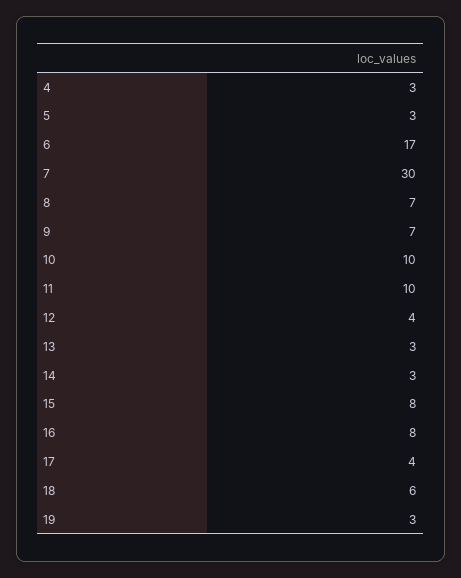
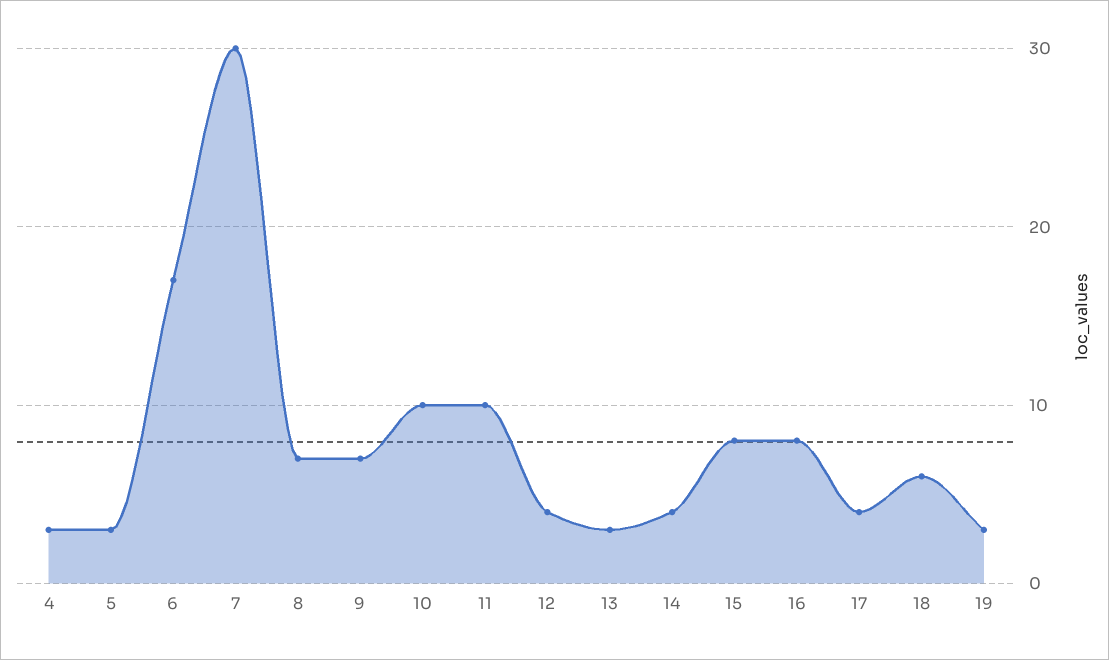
  {
    "4": 3,
    "5": 3,
    "6": 17,
    "7": 30,
    "8": 7,
    "9": 7,
    "10": 10,
    "11": 10,
    "12": 4,
    "13": 3,
-   "14": 3,
+   "14": 4,
    "15": 8,
    "16": 8,
    "17": 4,
    "18": 6,
    "19": 3
  }

